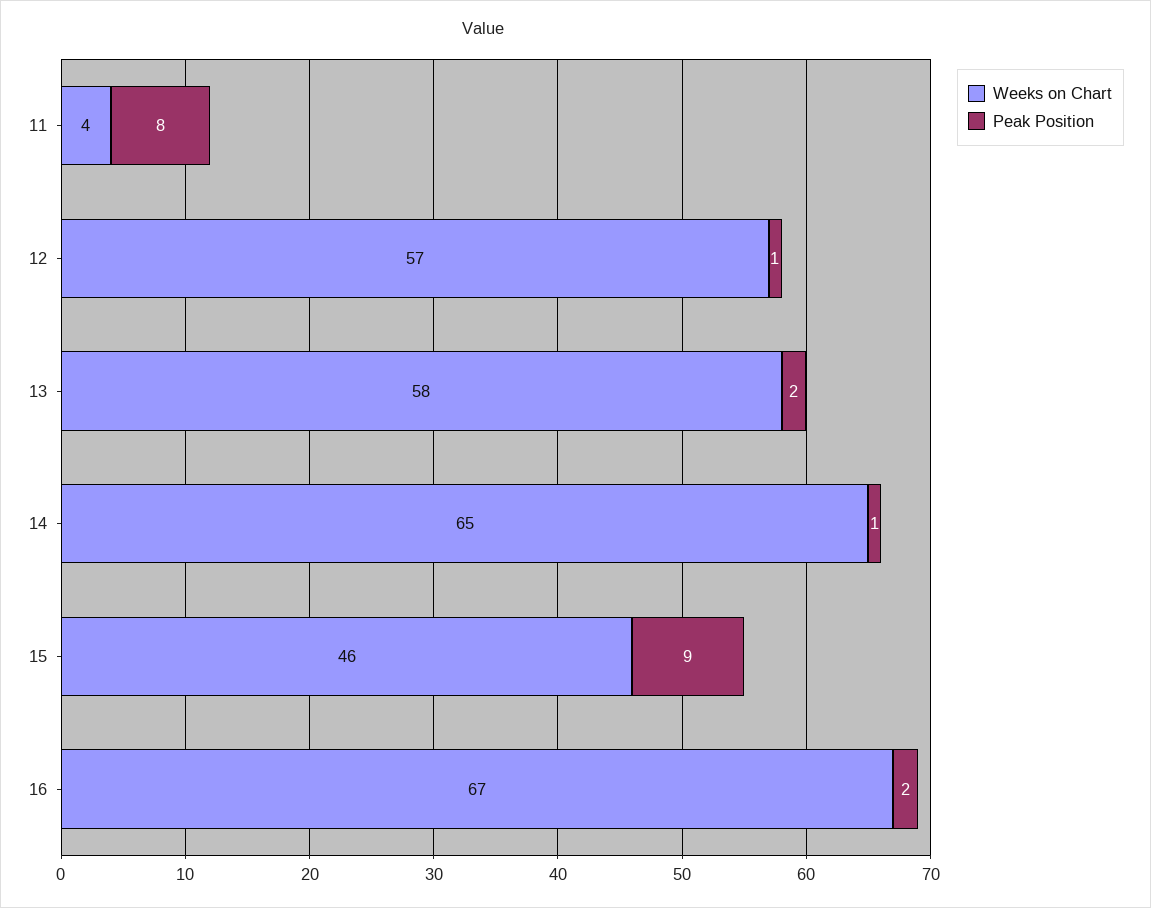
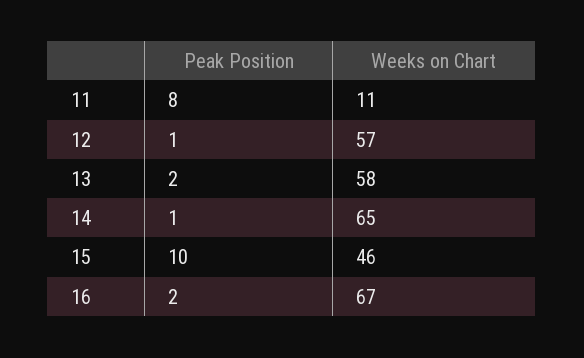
  {
    "Weeks on Chart": {
-     "11": 4,
+     "11": 11,
      "12": 57,
      "13": 58,
      "14": 65,
      "15": 46,
      "16": 67
    },
    "Peak Position": {
      "11": 8,
      "12": 1,
      "13": 2,
      "14": 1,
-     "15": 9,
+     "15": 10,
      "16": 2
    }
  }

